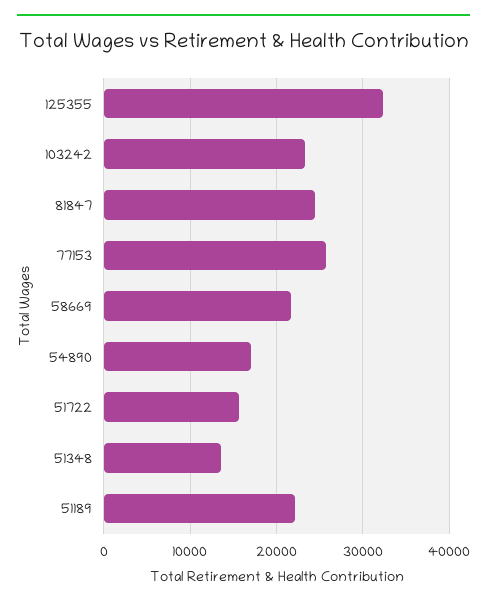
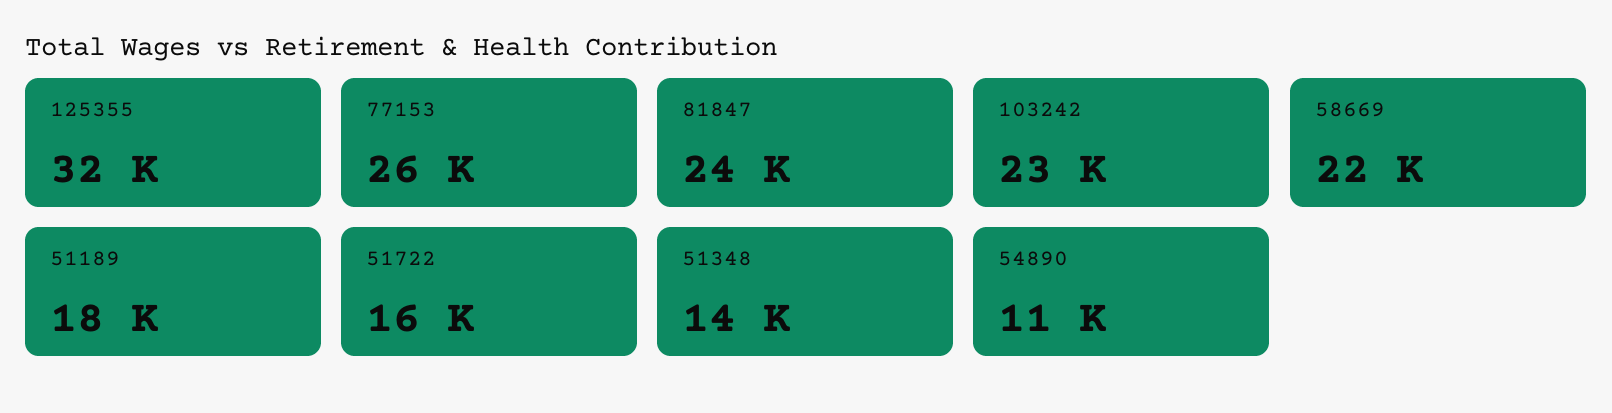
  {
    "125355": 32000,
    "103242": 23000,
    "81847": 24000,
    "77153": 26000,
    "58669": 22000,
-   "54890": 17000,
+   "54890": 11000,
    "51722": 16000,
    "51348": 14000,
-   "51189": 22000
+   "51189": 18000
  }

